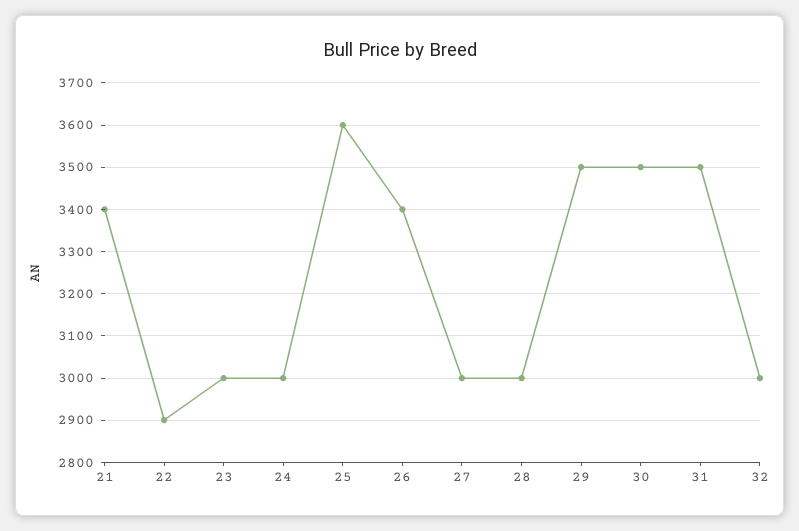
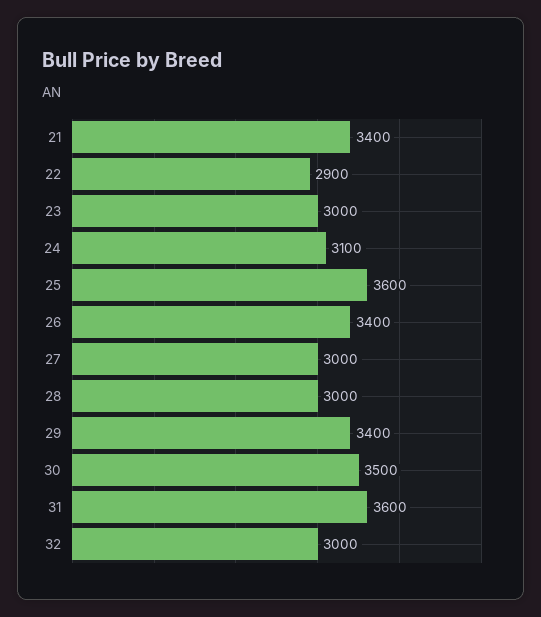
  {
    "21": 3400,
    "22": 2900,
    "23": 3000,
-   "24": 3000,
+   "24": 3100,
    "25": 3600,
    "26": 3400,
    "27": 3000,
    "28": 3000,
-   "29": 3500,
+   "29": 3400,
    "30": 3500,
-   "31": 3500,
+   "31": 3600,
    "32": 3000
  }

